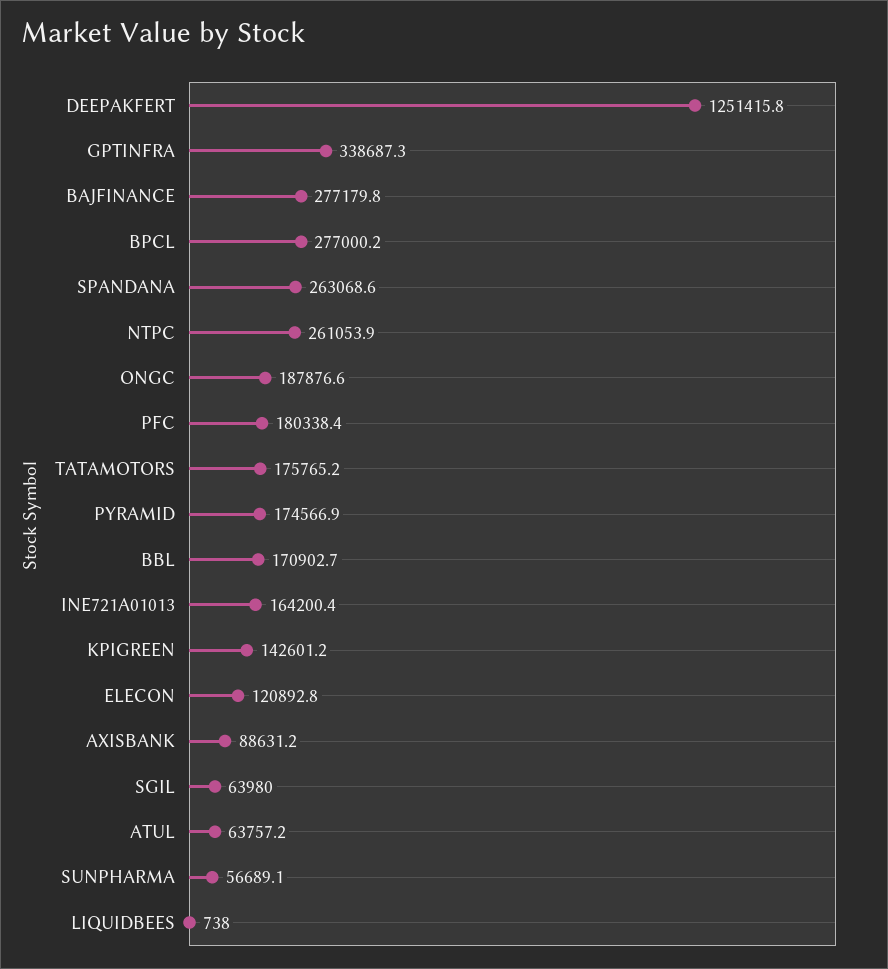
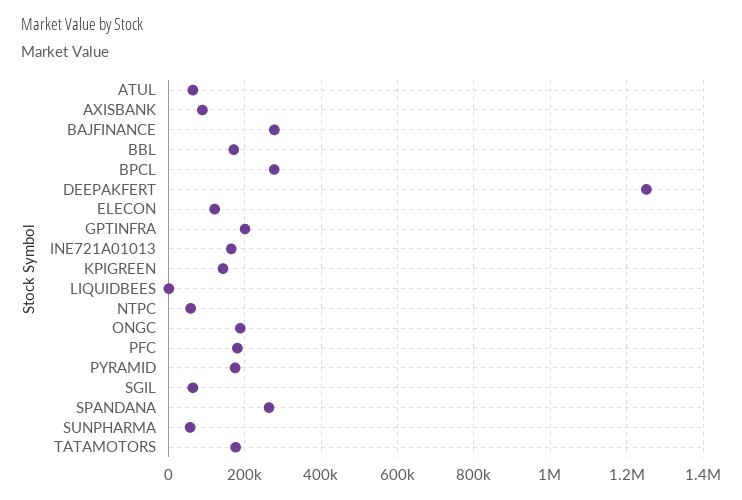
  {
    "DEEPAKFERT": 1251415.8,
-   "GPTINFRA": 338687.3,
+   "GPTINFRA": 200000,
    "BAJFINANCE": 277179.8,
    "BPCL": 277000.2,
    "SPANDANA": 263068.6,
-   "NTPC": 261053.9,
+   "NTPC": 60000,
    "ONGC": 187876.6,
    "PFC": 180338.4,
    "TATAMOTORS": 175765.2,
    "PYRAMID": 174566.9,
    "BBL": 170902.7,
    "INE721A01013": 164200.4,
    "KPIGREEN": 142601.2,
    "ELECON": 120892.8,
    "AXISBANK": 88631.2,
    "SGIL": 63980,
    "ATUL": 63757.2,
    "SUNPHARMA": 56689.1,
    "LIQUIDBEES": 738
  }

